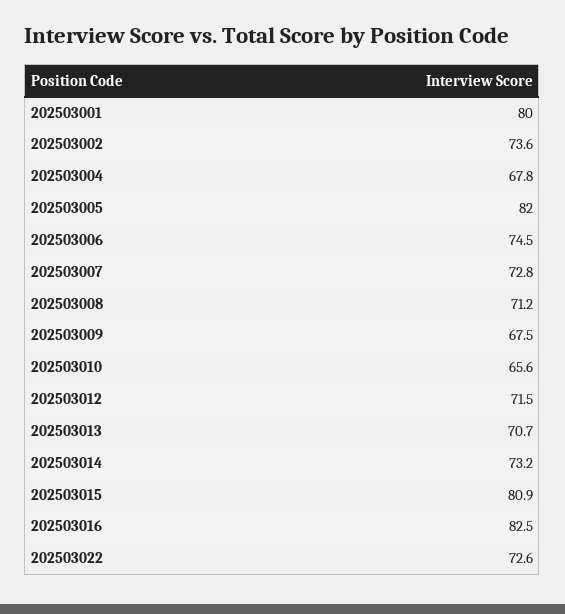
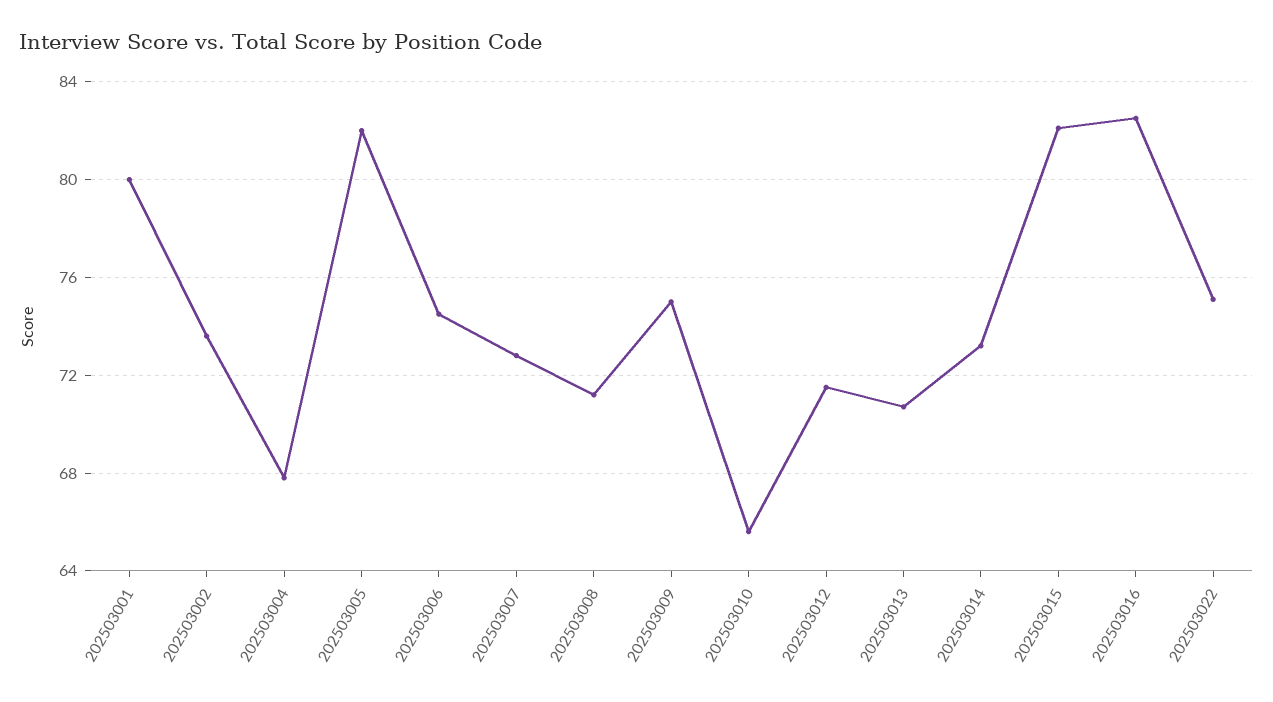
  {
    "202503001": 80,
    "202503002": 73.6,
    "202503004": 67.8,
    "202503005": 82,
    "202503006": 74.5,
    "202503007": 72.8,
    "202503008": 71.2,
-   "202503009": 67.5,
+   "202503009": 75,
    "202503010": 65.6,
    "202503012": 71.5,
    "202503013": 70.7,
    "202503014": 73.2,
-   "202503015": 80.9,
+   "202503015": 82,
    "202503016": 82.5,
-   "202503022": 72.6
+   "202503022": 75
  }

